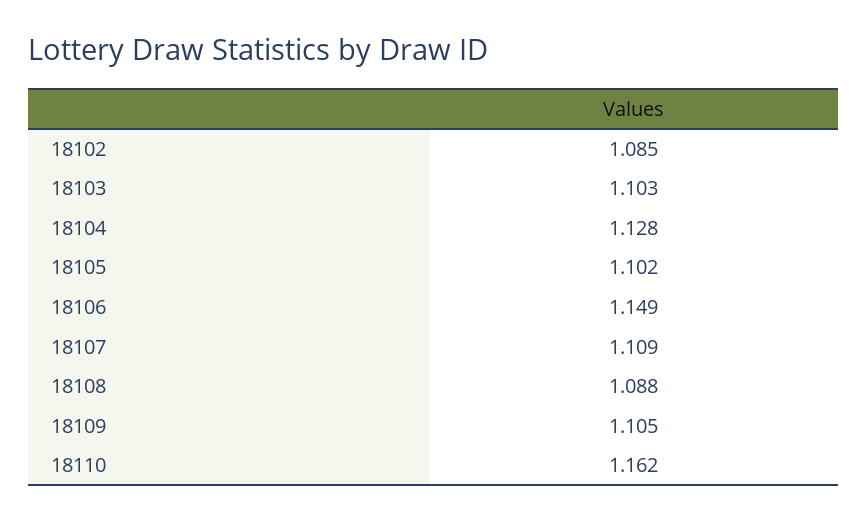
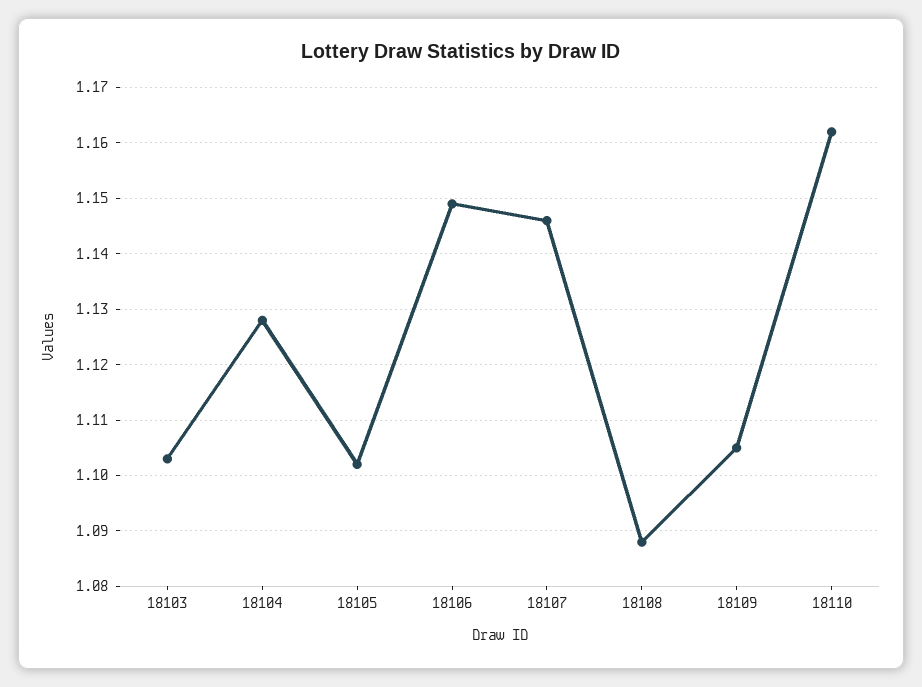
  {
-   "18102": 1.085,
    "18103": 1.103,
    "18104": 1.128,
    "18105": 1.102,
    "18106": 1.149,
-   "18107": 1.109,
+   "18107": 1.145,
    "18108": 1.088,
    "18109": 1.105,
    "18110": 1.162
  }

